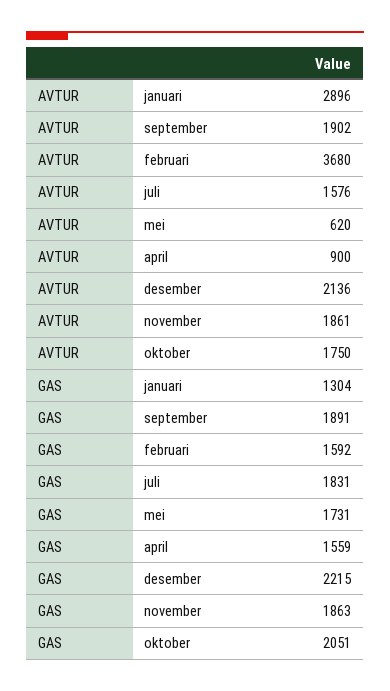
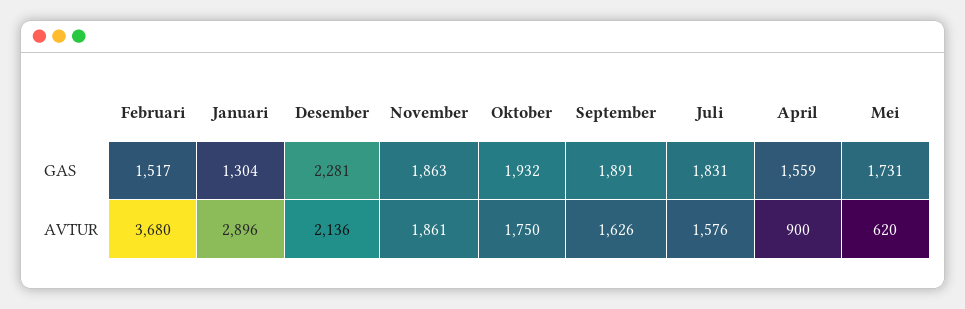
  {
    "AVTUR": {
      "januari": 2896,
-     "september": 1902,
+     "september": 1626,
      "februari": 3680,
      "juli": 1576,
      "mei": 620,
      "april": 900,
      "desember": 2136,
      "november": 1861,
      "oktober": 1750
    },
    "GAS": {
      "januari": 1304,
      "september": 1891,
-     "februari": 1592,
+     "februari": 1517,
      "juli": 1831,
      "mei": 1731,
      "april": 1559,
-     "desember": 2215,
+     "desember": 2281,
      "november": 1863,
-     "oktober": 2051
+     "oktober": 1932
    }
  }

